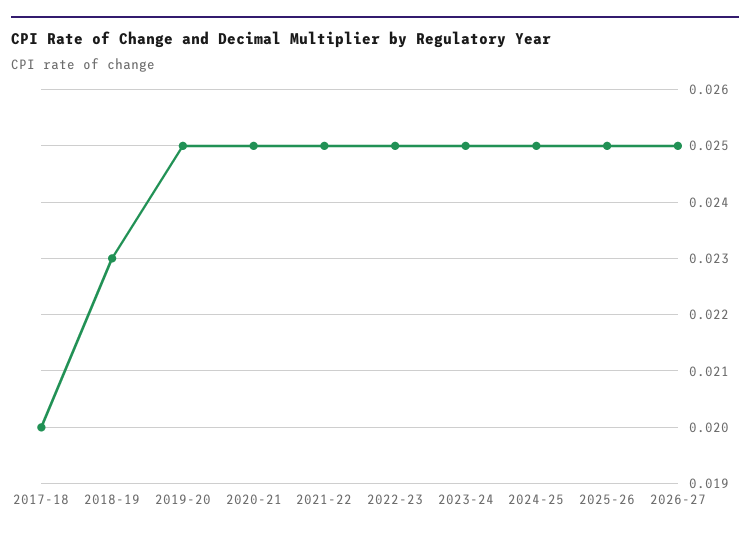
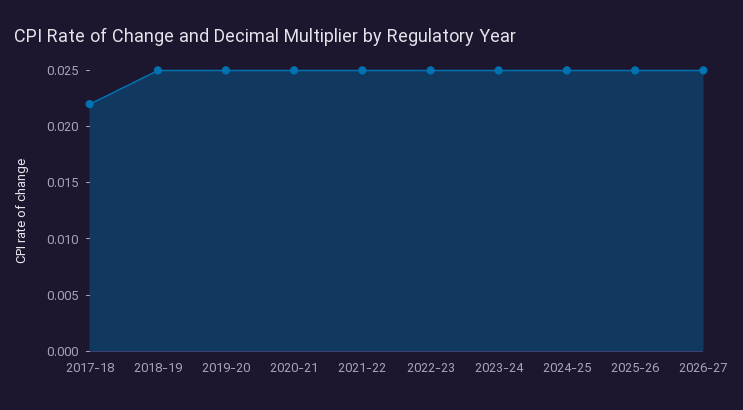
  {
-   "2017-18": 0.02,
+   "2017-18": 0.022,
-   "2018-19": 0.023,
+   "2018-19": 0.025,
    "2019-20": 0.025,
    "2020-21": 0.025,
    "2021-22": 0.025,
    "2022-23": 0.025,
    "2023-24": 0.025,
    "2024-25": 0.025,
    "2025-26": 0.025,
    "2026-27": 0.025
  }

